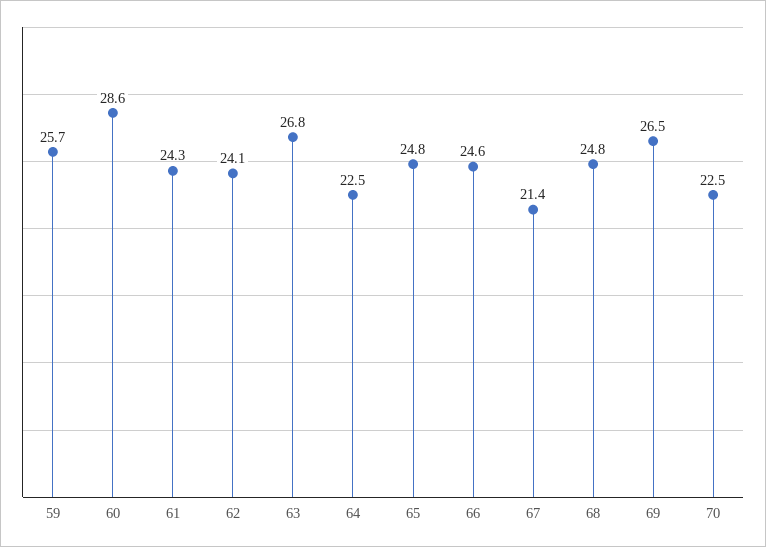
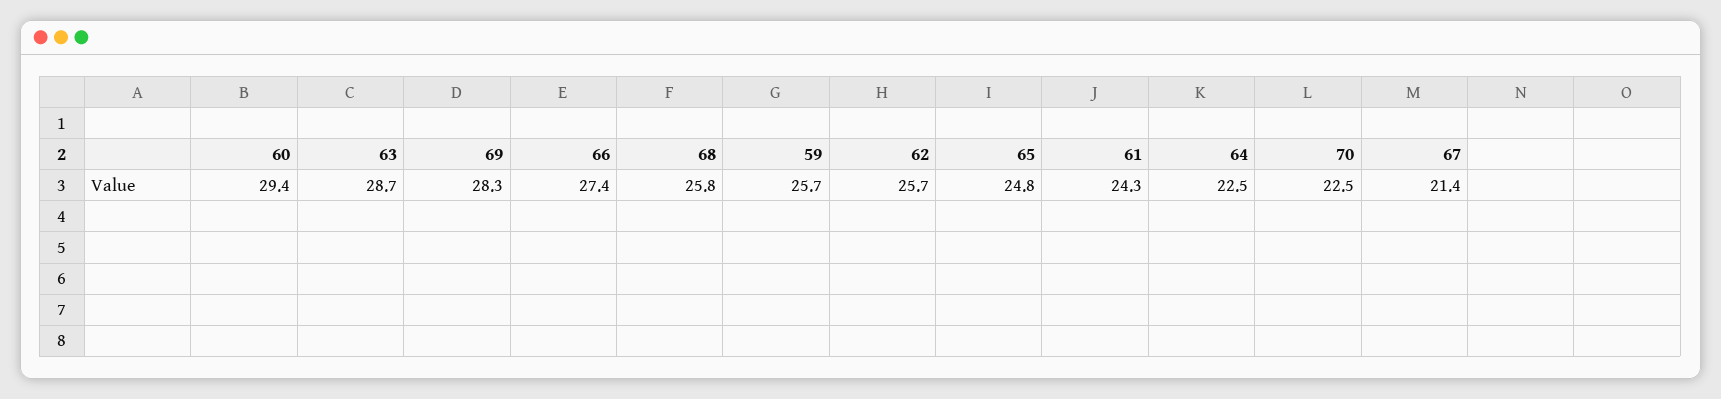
  {
    "59": 25.7,
-   "60": 28.6,
+   "60": 29.4,
    "61": 24.3,
-   "62": 24.1,
+   "62": 25.7,
-   "63": 26.8,
+   "63": 28.7,
    "64": 22.5,
    "65": 24.8,
-   "66": 24.6,
+   "66": 27.4,
    "67": 21.4,
-   "68": 24.8,
+   "68": 25.8,
-   "69": 26.5,
+   "69": 28.3,
    "70": 22.5
  }

